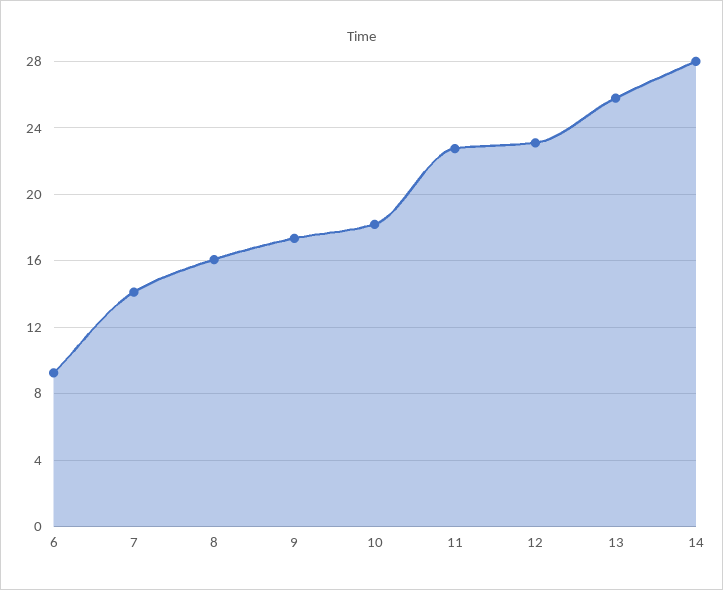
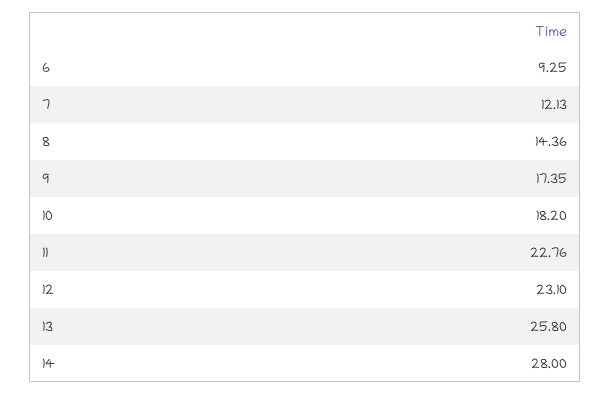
  {
    "6": 9.25,
-   "7": 14,
+   "7": 12.13,
-   "8": 16,
+   "8": 14.36,
    "9": 17.35,
    "10": 18.2,
    "11": 22.76,
    "12": 23.1,
    "13": 25.8,
    "14": 28
  }

